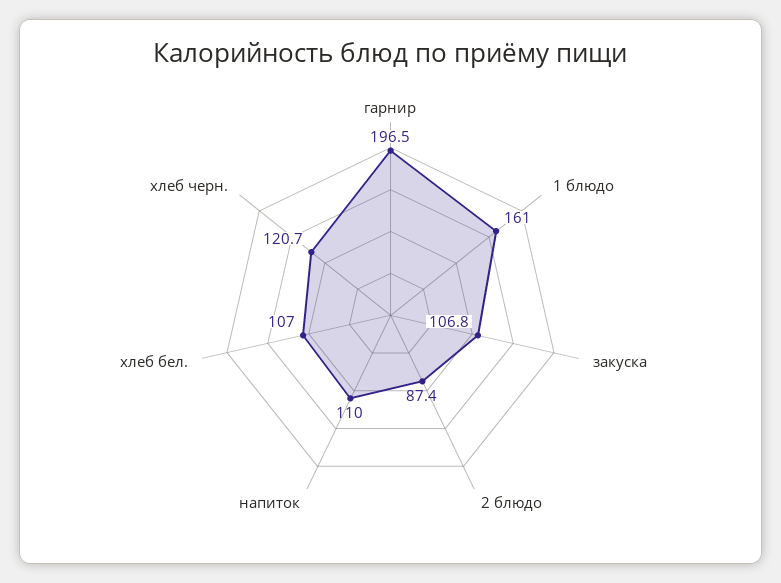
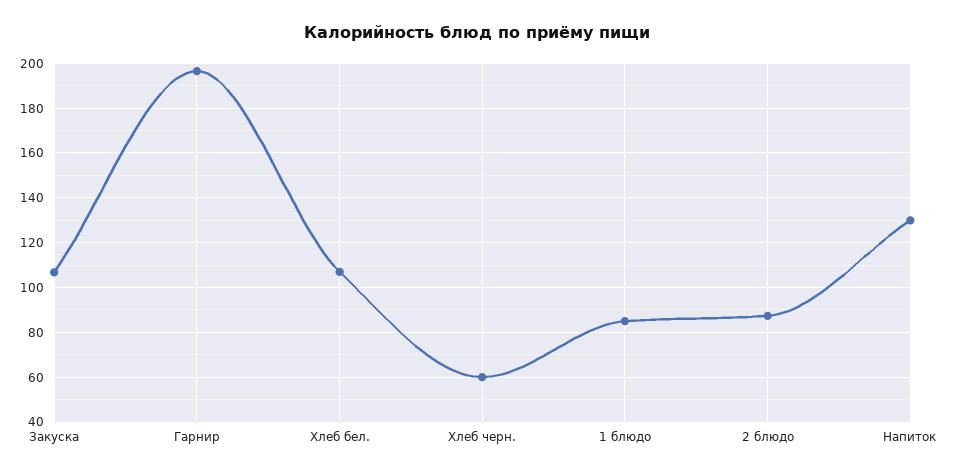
  {
    "гарнир": 196.5,
-   "1 блюдо": 161,
+   "1 блюдо": 85,
    "закуска": 106.8,
    "2 блюдо": 87.4,
-   "напиток": 110,
+   "напиток": 130,
    "хлеб бел.": 107,
-   "хлеб черн.": 120.7
+   "хлеб черн.": 60
  }

